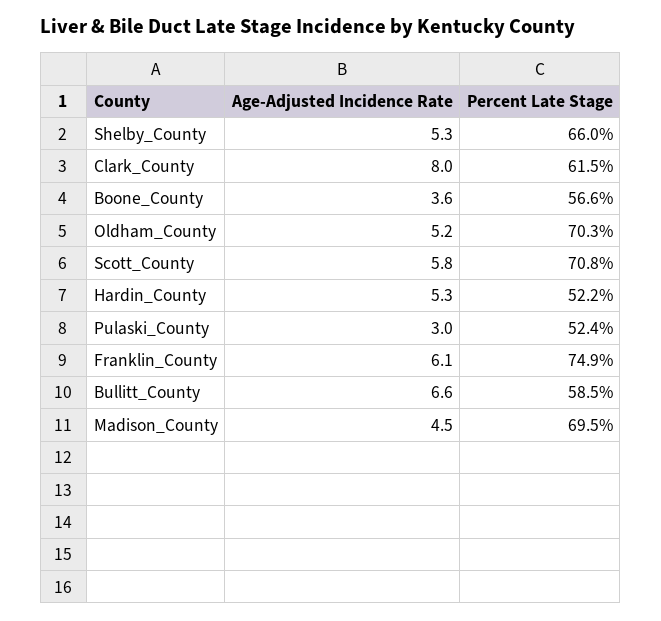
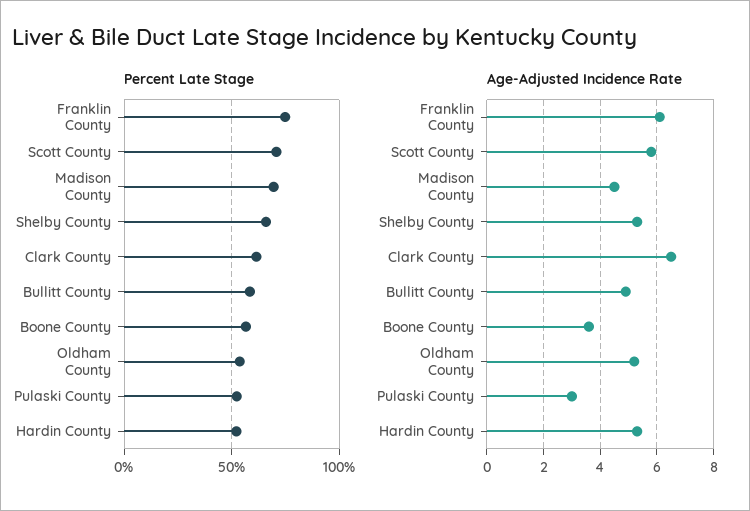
  {
    "Age-Adjusted Incidence Rate": {
      "Shelby_County": 5.3,
-     "Clark_County": 8,
+     "Clark_County": 6.5,
      "Boone_County": 3.6,
      "Oldham_County": 5.2,
      "Scott_County": 5.8,
      "Hardin_County": 5.3,
      "Pulaski_County": 3,
      "Franklin_County": 6.1,
-     "Bullitt_County": 6.6,
+     "Bullitt_County": 5,
      "Madison_County": 4.5
    },
    "Percent Late Stage": {
      "Shelby_County": 66,
      "Clark_County": 61.5,
      "Boone_County": 56.6,
-     "Oldham_County": 70.3,
+     "Oldham_County": 55,
      "Scott_County": 70.8,
      "Hardin_County": 52.2,
      "Pulaski_County": 52.4,
      "Franklin_County": 74.9,
      "Bullitt_County": 58.5,
      "Madison_County": 69.5
    }
  }

